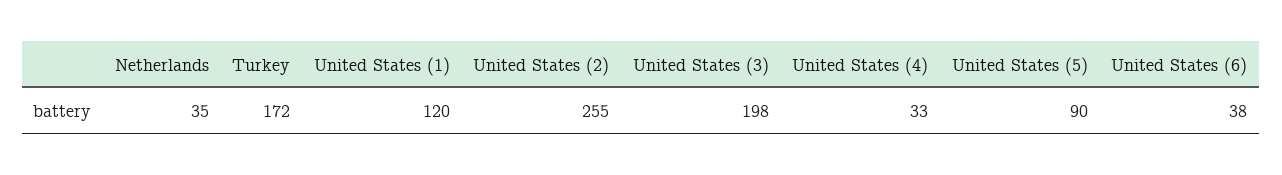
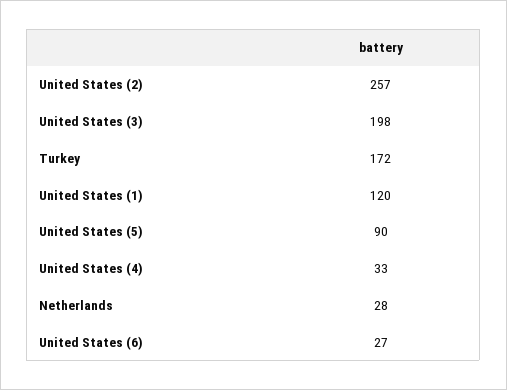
  {
-   "Netherlands": 35,
+   "Netherlands": 28,
    "Turkey": 172,
    "United States (1)": 120,
-   "United States (2)": 255,
+   "United States (2)": 257,
    "United States (3)": 198,
    "United States (4)": 33,
    "United States (5)": 90,
-   "United States (6)": 38
+   "United States (6)": 27
  }

